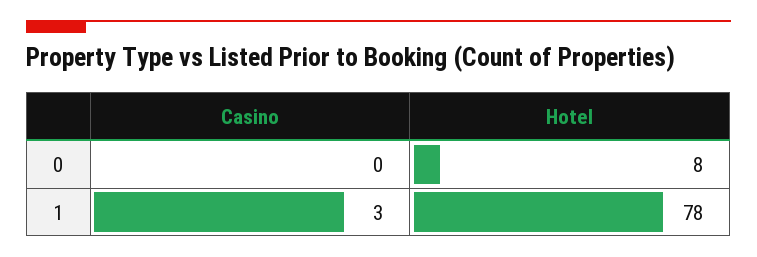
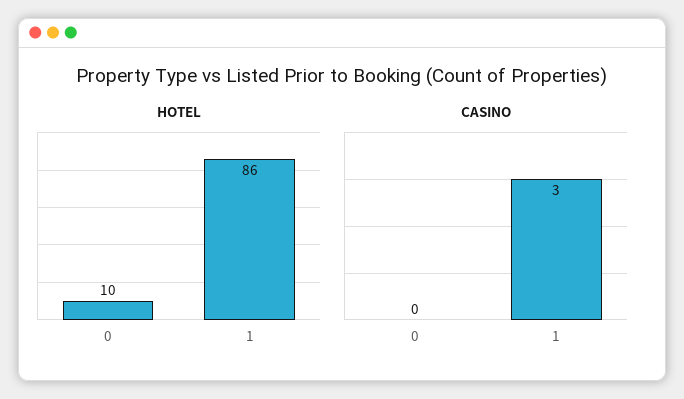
  {
    "Casino": {
      "0": 0,
      "1": 3
    },
    "Hotel": {
-     "0": 8,
+     "0": 10,
-     "1": 78
+     "1": 86
    }
  }

